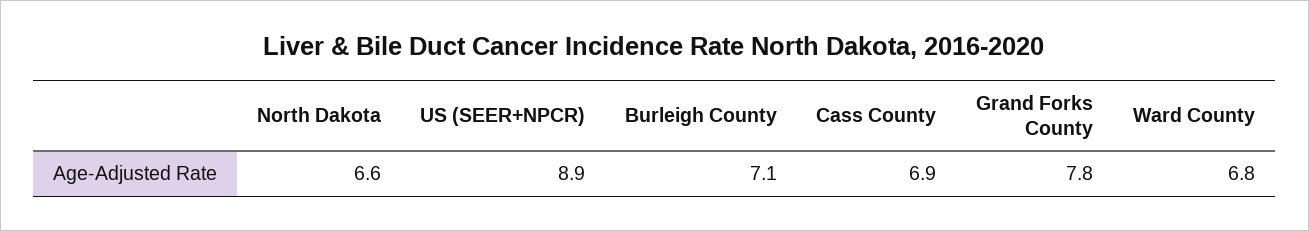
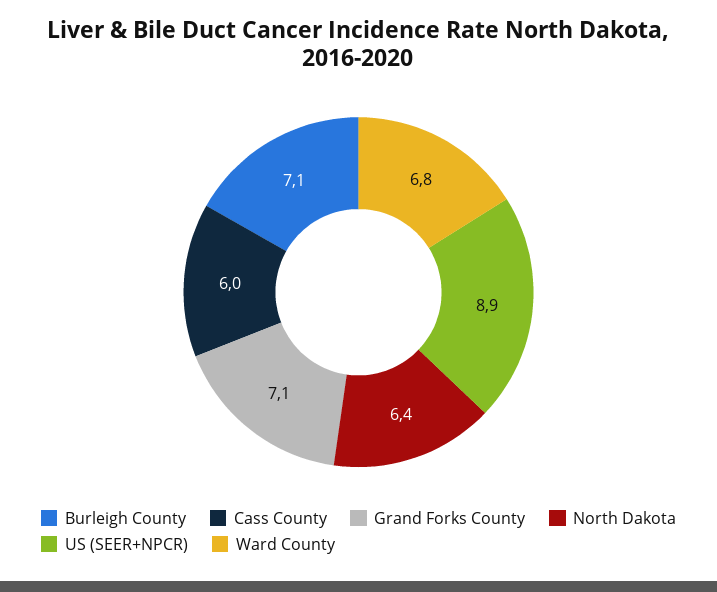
  {
-   "North Dakota": 6.6,
+   "North Dakota": 6.4,
    "US (SEER+NPCR)": 8.9,
    "Burleigh County": 7.1,
-   "Cass County": 6.9,
+   "Cass County": 6,
-   "Grand Forks County": 7.8,
+   "Grand Forks County": 7.1,
    "Ward County": 6.8
  }

